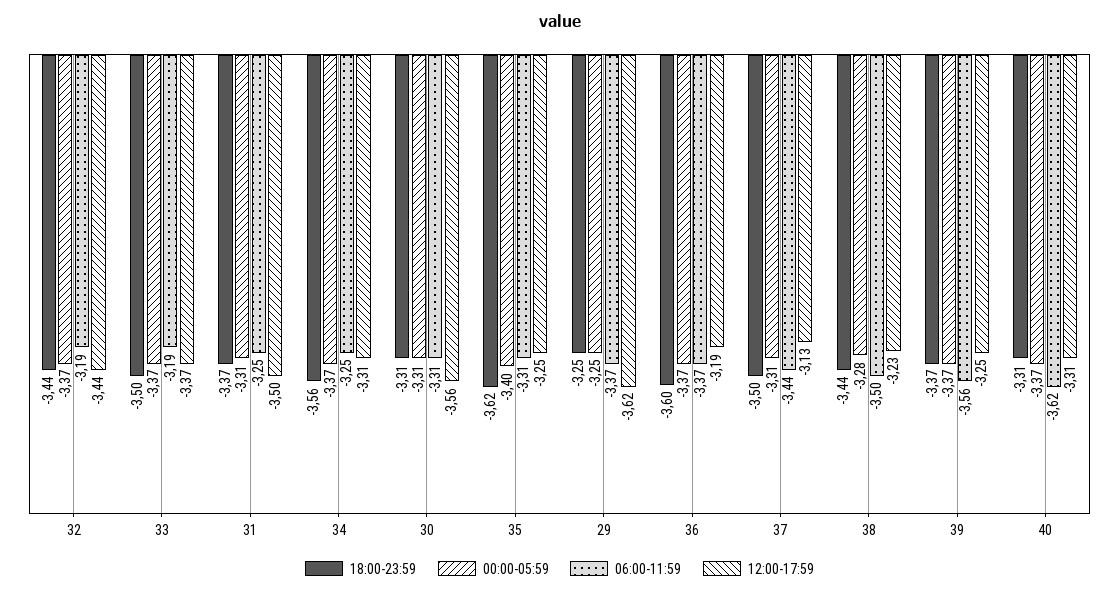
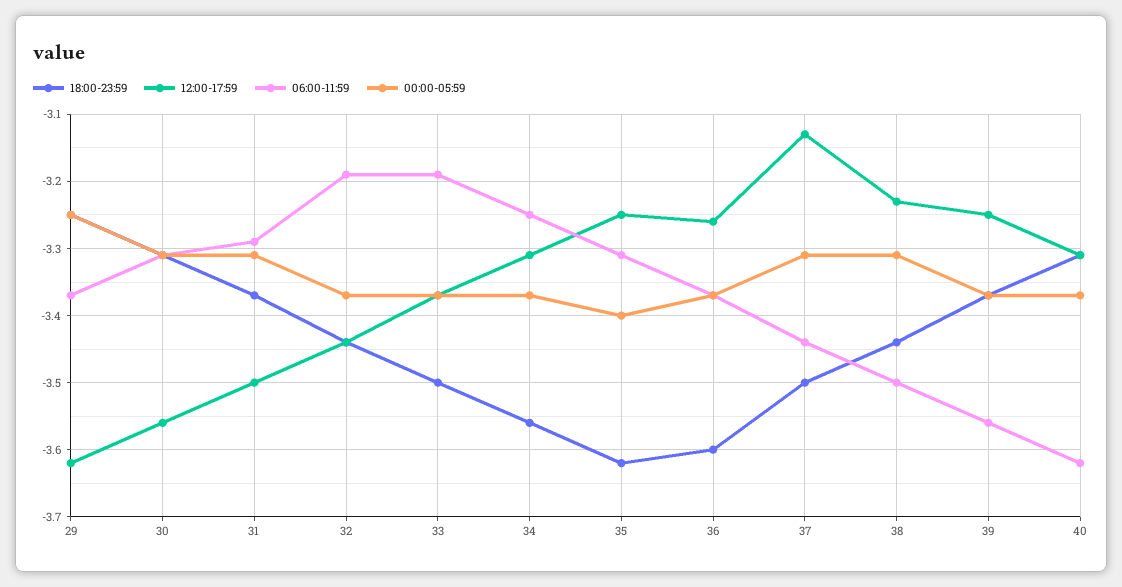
  {
    "18:00-23:59": {
      "32": -3.44,
      "33": -3.5,
      "31": -3.37,
      "34": -3.56,
      "30": -3.31,
      "35": -3.62,
      "29": -3.25,
      "36": -3.6,
      "37": -3.5,
      "38": -3.44,
      "39": -3.37,
      "40": -3.31
    },
    "00:00-05:59": {
      "32": -3.37,
      "33": -3.37,
      "31": -3.31,
      "34": -3.37,
      "30": -3.31,
      "35": -3.4,
      "29": -3.25,
      "36": -3.37,
      "37": -3.31,
-     "38": -3.28,
+     "38": -3.31,
      "39": -3.37,
      "40": -3.37
    },
    "06:00-11:59": {
      "32": -3.19,
      "33": -3.19,
-     "31": -3.25,
+     "31": -3.29,
      "34": -3.25,
      "30": -3.31,
      "35": -3.31,
      "29": -3.37,
      "36": -3.37,
      "37": -3.44,
      "38": -3.5,
      "39": -3.56,
      "40": -3.62
    },
    "12:00-17:59": {
      "32": -3.44,
      "33": -3.37,
      "31": -3.5,
      "34": -3.31,
      "30": -3.56,
      "35": -3.25,
      "29": -3.62,
-     "36": -3.19,
+     "36": -3.26,
      "37": -3.13,
      "38": -3.23,
      "39": -3.25,
      "40": -3.31
    }
  }

